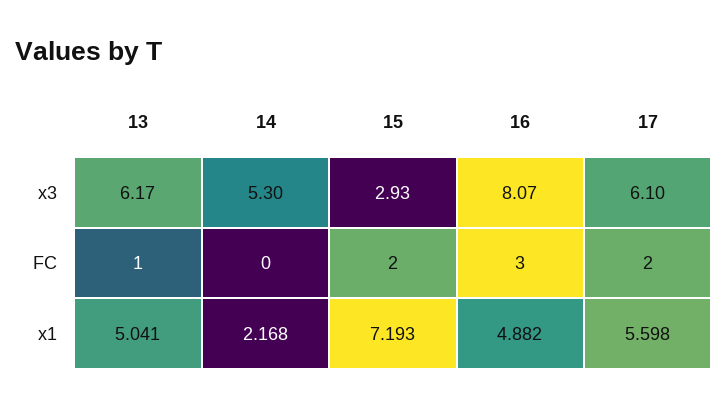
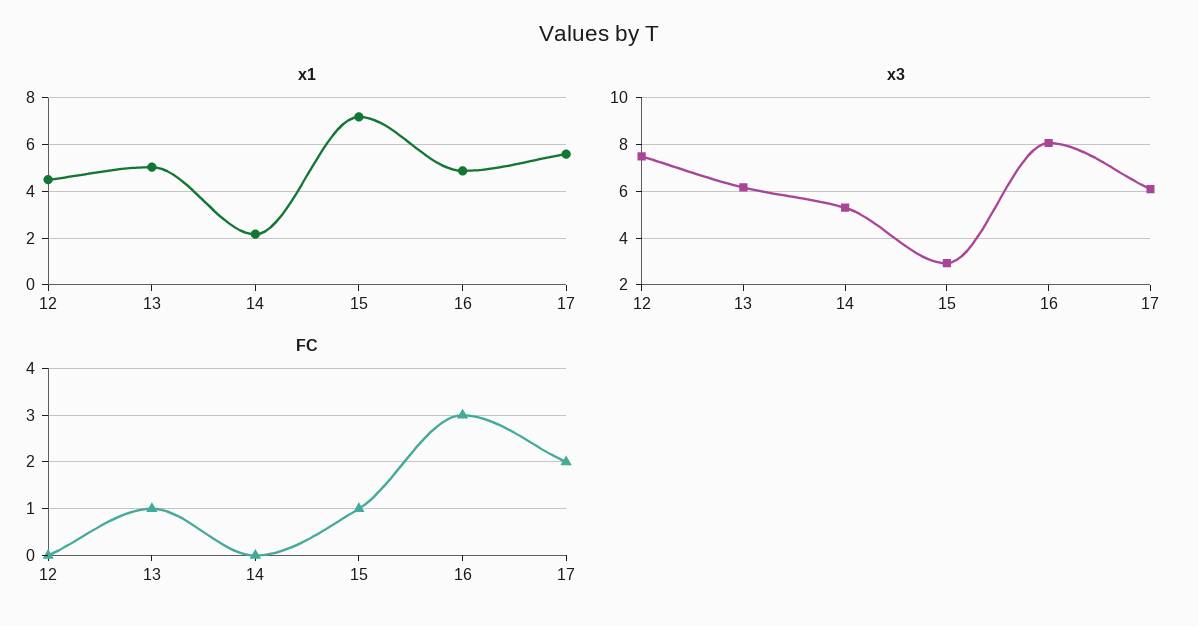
  {
    "x3": {
      "13": 6.17,
      "14": 5.3,
      "15": 2.93,
      "16": 8.07,
-     "17": 6.1
+     "17": 6.1,
+     "12": 7.5
    },
    "FC": {
      "13": 1,
      "14": 0,
-     "15": 2,
+     "15": 1,
      "16": 3,
-     "17": 2
+     "17": 2,
+     "12": 0
    },
    "x1": {
      "13": 5.041,
      "14": 2.168,
      "15": 7.193,
      "16": 4.882,
-     "17": 5.598
+     "17": 5.598,
+     "12": 4.5
    }
  }

